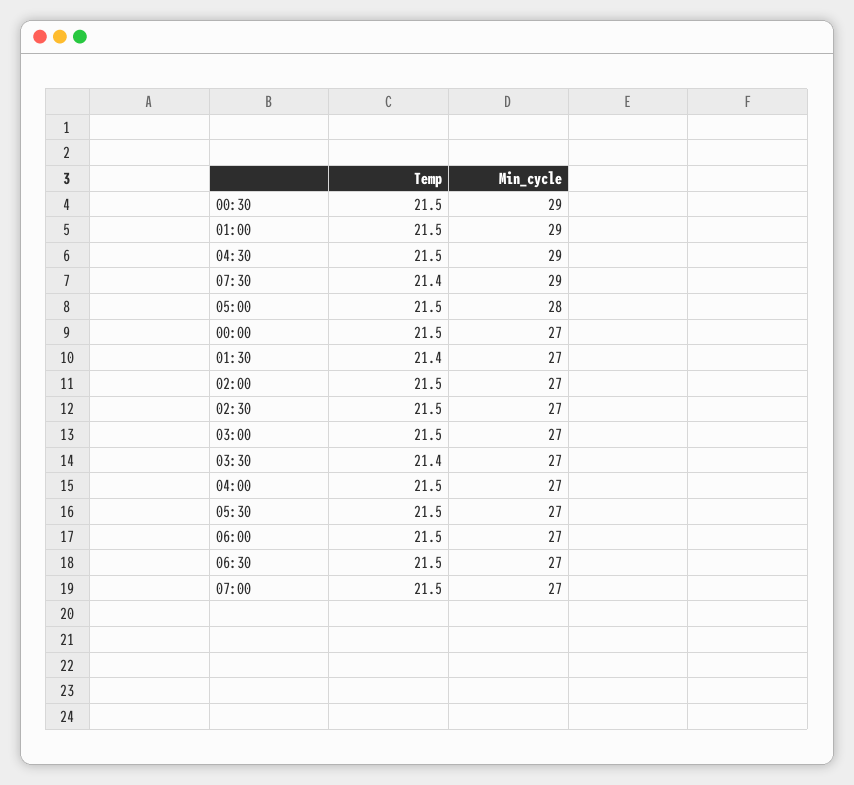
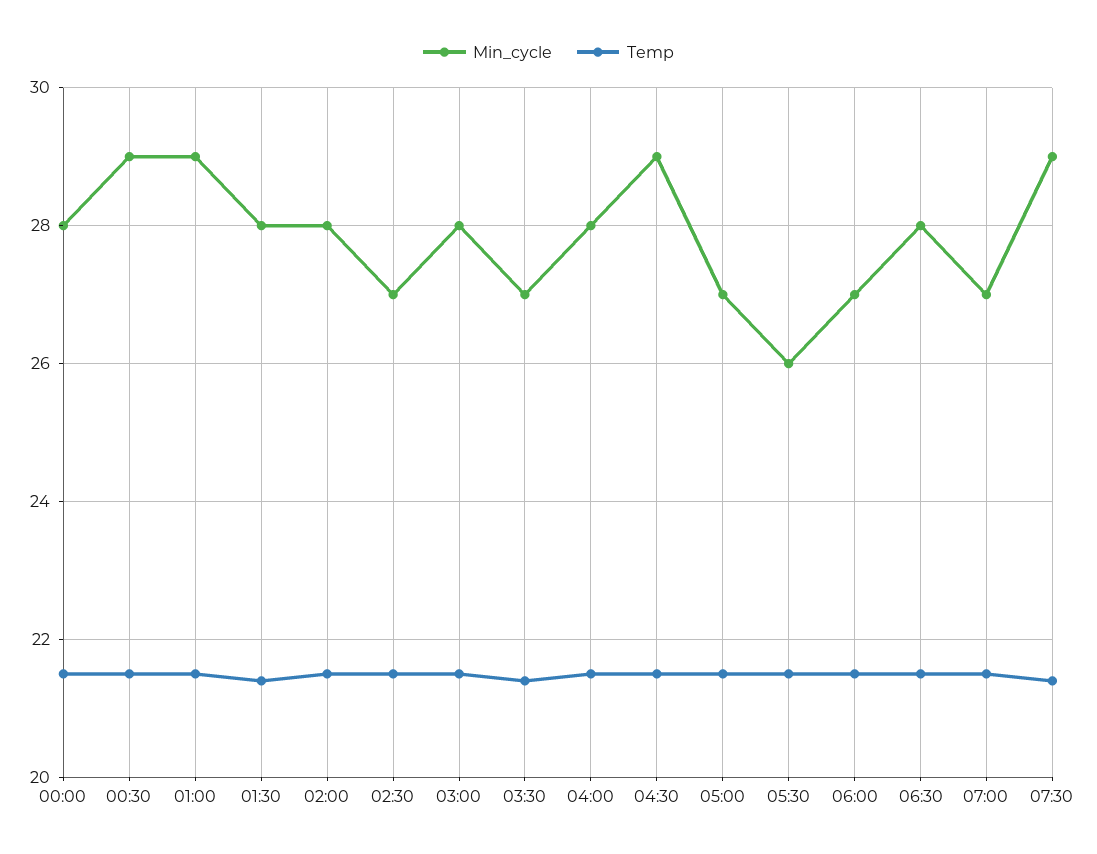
  {
    "Temp": {
      "00:30": 21.5,
      "01:00": 21.5,
      "04:30": 21.5,
      "07:30": 21.4,
      "05:00": 21.5,
      "00:00": 21.5,
      "01:30": 21.4,
      "02:00": 21.5,
      "02:30": 21.5,
      "03:00": 21.5,
      "03:30": 21.4,
      "04:00": 21.5,
      "05:30": 21.5,
      "06:00": 21.5,
      "06:30": 21.5,
      "07:00": 21.5
    },
    "Min_cycle": {
      "00:30": 29,
      "01:00": 29,
      "04:30": 29,
      "07:30": 29,
-     "05:00": 28,
+     "05:00": 27,
-     "00:00": 27,
+     "00:00": 28,
-     "01:30": 27,
+     "01:30": 28,
-     "02:00": 27,
+     "02:00": 28,
      "02:30": 27,
-     "03:00": 27,
+     "03:00": 28,
      "03:30": 27,
-     "04:00": 27,
+     "04:00": 28,
-     "05:30": 27,
+     "05:30": 26,
      "06:00": 27,
-     "06:30": 27,
+     "06:30": 28,
      "07:00": 27
    }
  }

